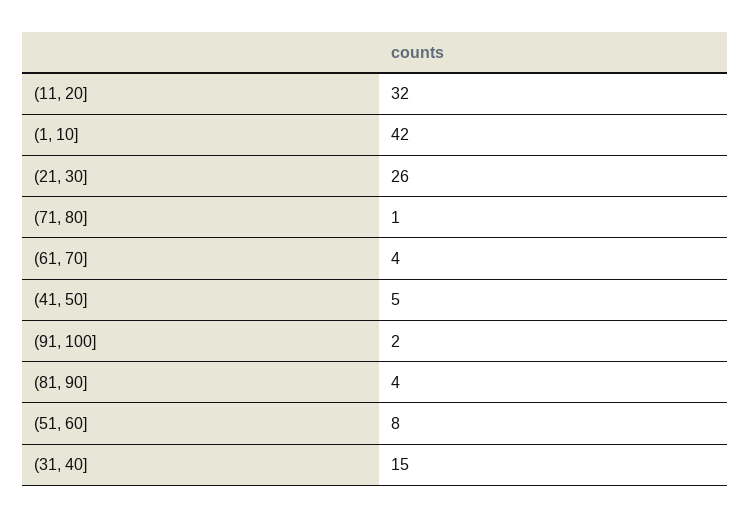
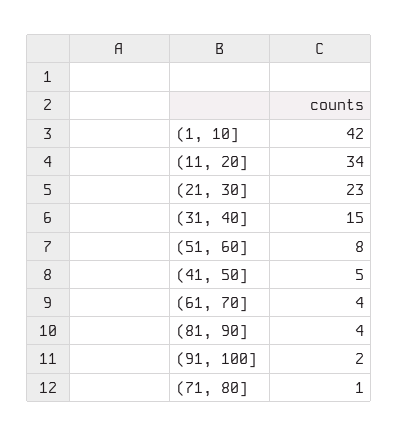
  {
-   "(11, 20]": 32,
+   "(11, 20]": 34,
    "(1, 10]": 42,
-   "(21, 30]": 26,
+   "(21, 30]": 23,
    "(71, 80]": 1,
    "(61, 70]": 4,
    "(41, 50]": 5,
    "(91, 100]": 2,
    "(81, 90]": 4,
    "(51, 60]": 8,
    "(31, 40]": 15
  }

